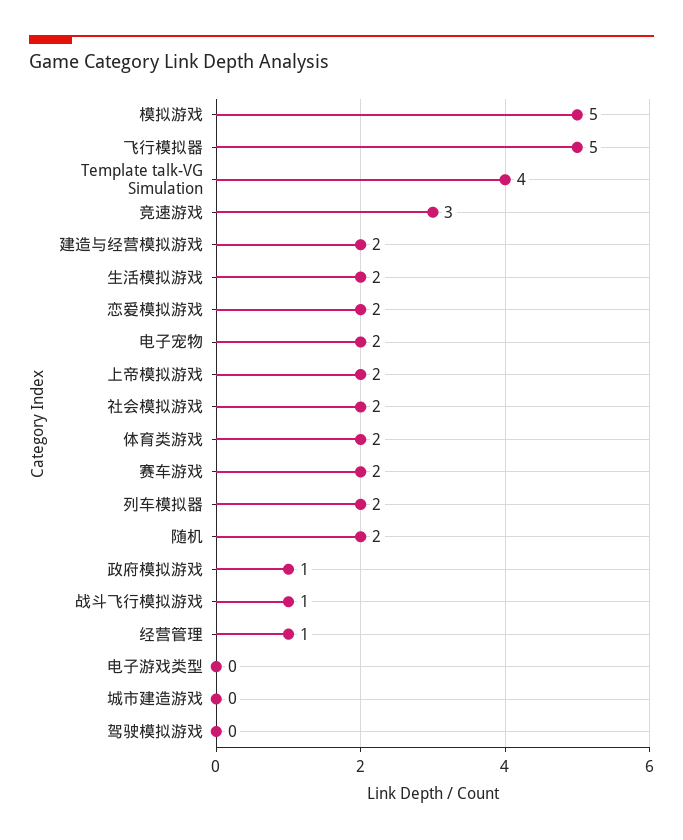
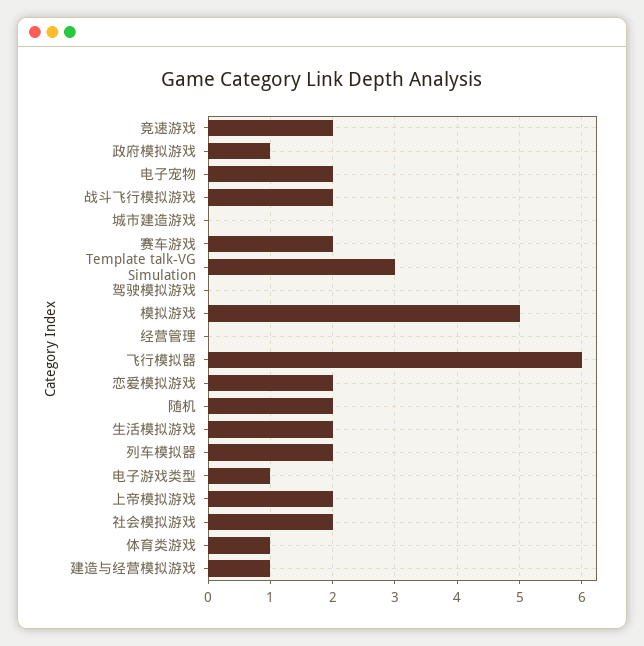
  {
    "模拟游戏": 5,
-   "飞行模拟器": 5,
+   "飞行模拟器": 6,
-   "Template talk-VG Simulation": 4,
+   "Template talk-VG Simulation": 3,
-   "竞速游戏": 3,
+   "竞速游戏": 2,
-   "建造与经营模拟游戏": 2,
+   "建造与经营模拟游戏": 1,
    "生活模拟游戏": 2,
    "恋爱模拟游戏": 2,
    "电子宠物": 2,
    "上帝模拟游戏": 2,
    "社会模拟游戏": 2,
-   "体育类游戏": 2,
+   "体育类游戏": 1,
    "赛车游戏": 2,
    "列车模拟器": 2,
    "随机": 2,
    "政府模拟游戏": 1,
-   "战斗飞行模拟游戏": 1,
+   "战斗飞行模拟游戏": 2,
-   "经营管理": 1,
+   "经营管理": 0,
-   "电子游戏类型": 0,
+   "电子游戏类型": 1,
    "城市建造游戏": 0,
    "驾驶模拟游戏": 0
  }

